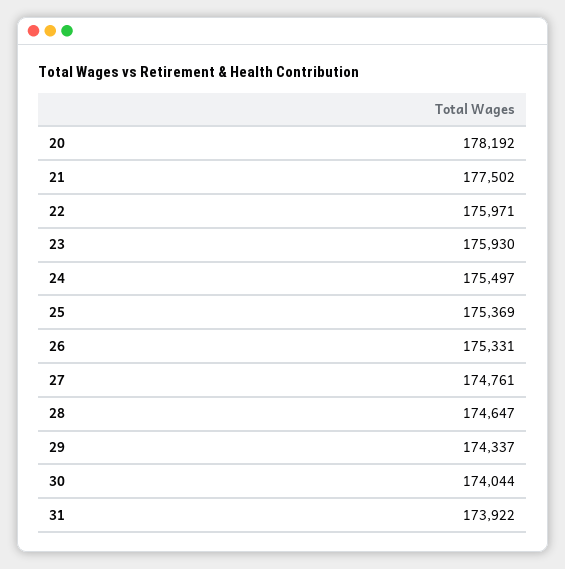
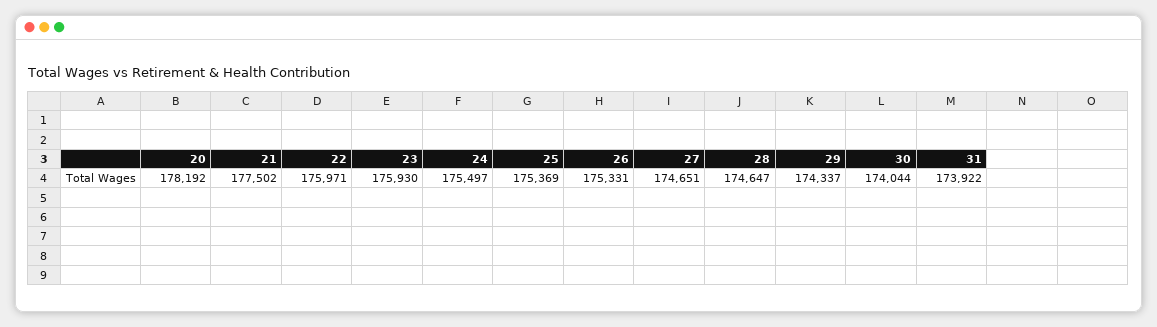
  {
    "20": 178192,
    "21": 177502,
    "22": 175971,
    "23": 175930,
    "24": 175497,
    "25": 175369,
    "26": 175331,
-   "27": 174761,
+   "27": 174651,
    "28": 174647,
    "29": 174337,
    "30": 174044,
    "31": 173922
  }

